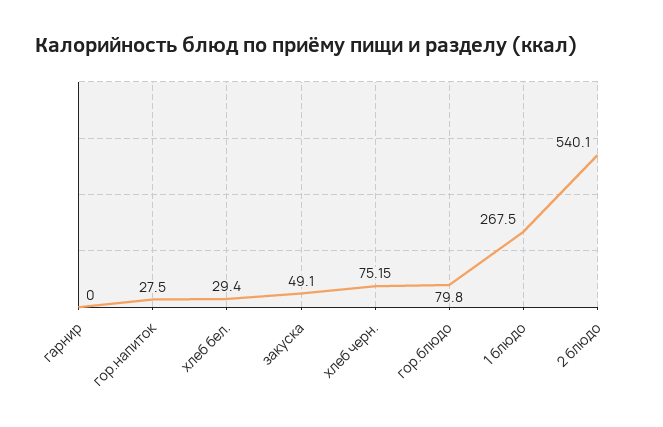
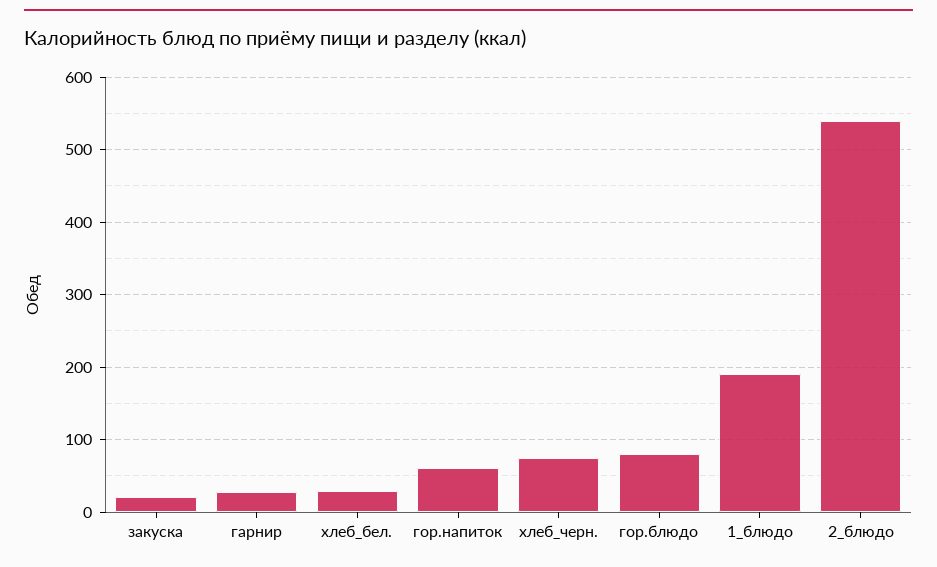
  {
-   "гарнир": 0,
+   "гарнир": 30,
-   "гор.напиток": 27.5,
+   "гор.напиток": 60,
    "хлеб бел.": 29.4,
-   "закуска": 49.1,
+   "закуска": 20,
    "хлеб черн.": 75.15,
    "гор.блюдо": 79.8,
-   "1 блюдо": 267.5,
+   "1 блюдо": 190,
    "2 блюдо": 540.1
  }

